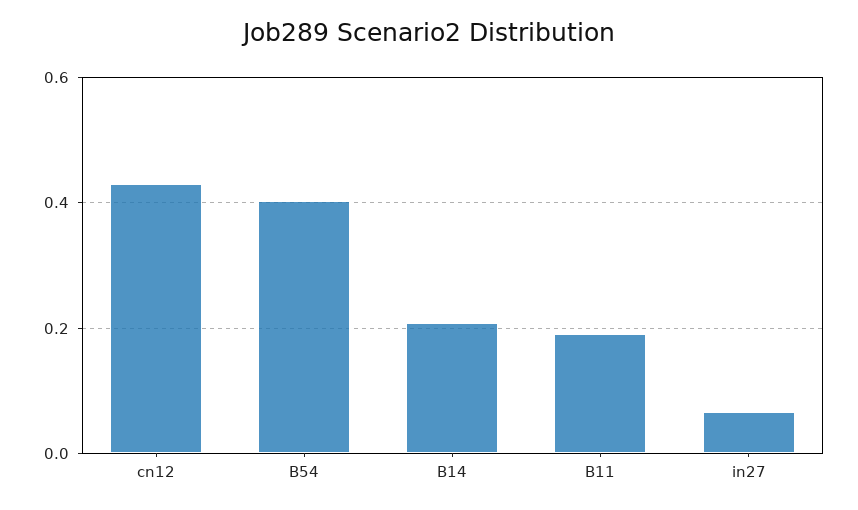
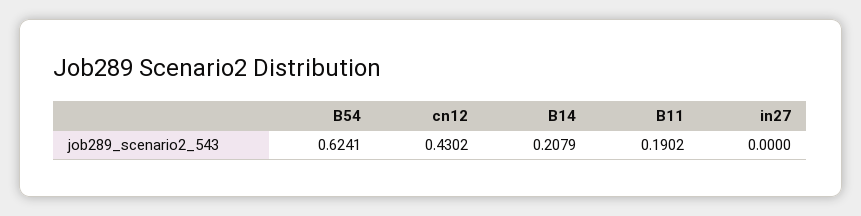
  {
    "cn12": 0.4302,
-   "B54": 0.4,
+   "B54": 0.6241,
    "B14": 0.2079,
    "B11": 0.1902,
-   "in27": 0.06
+   "in27": 0
  }

